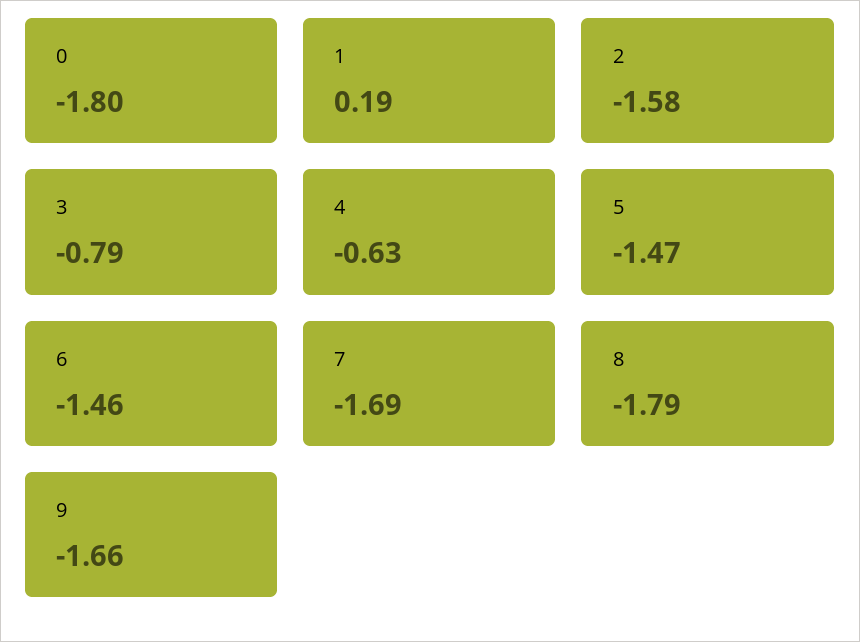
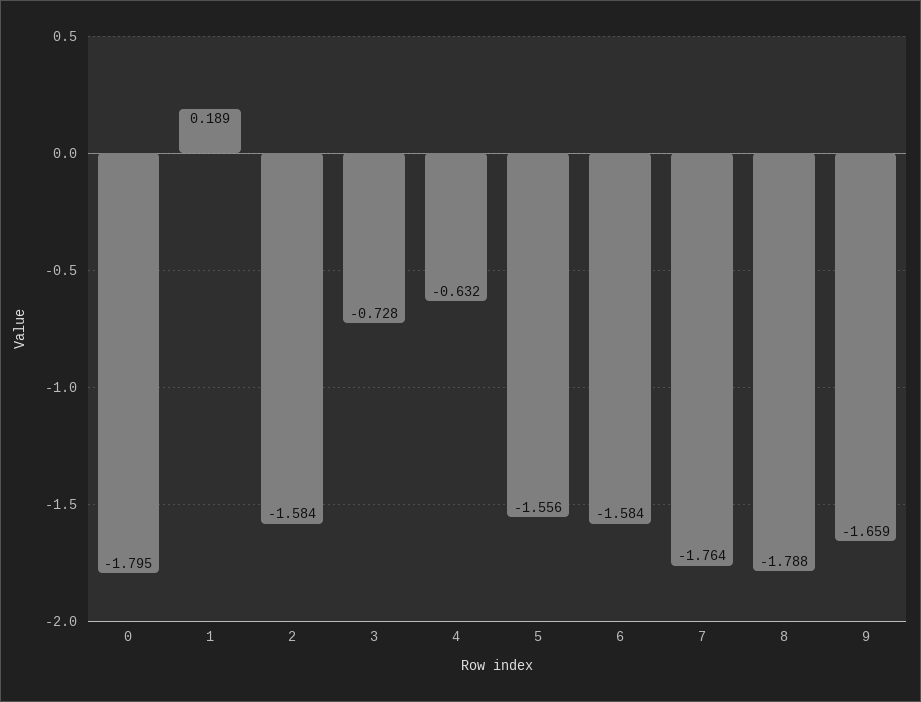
  {
    "0": -1.795,
    "1": 0.189,
    "2": -1.584,
-   "3": -0.79,
+   "3": -0.728,
    "4": -0.632,
-   "5": -1.47,
+   "5": -1.556,
-   "6": -1.46,
+   "6": -1.584,
-   "7": -1.69,
+   "7": -1.764,
    "8": -1.788,
    "9": -1.659
  }

